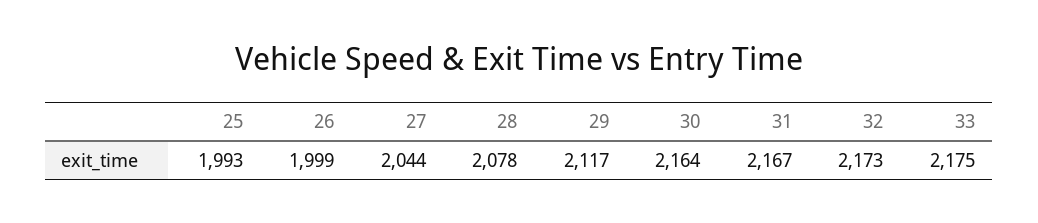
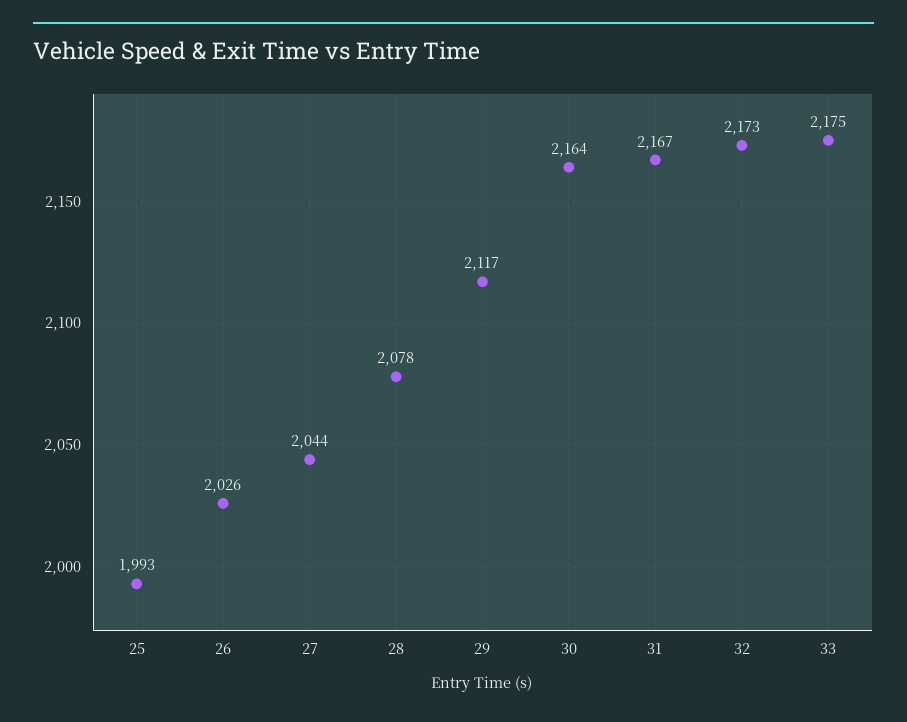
  {
    "25": 1993,
-   "26": 1999,
+   "26": 2026,
    "27": 2044,
    "28": 2078,
    "29": 2117,
    "30": 2164,
    "31": 2167,
    "32": 2173,
    "33": 2175
  }

